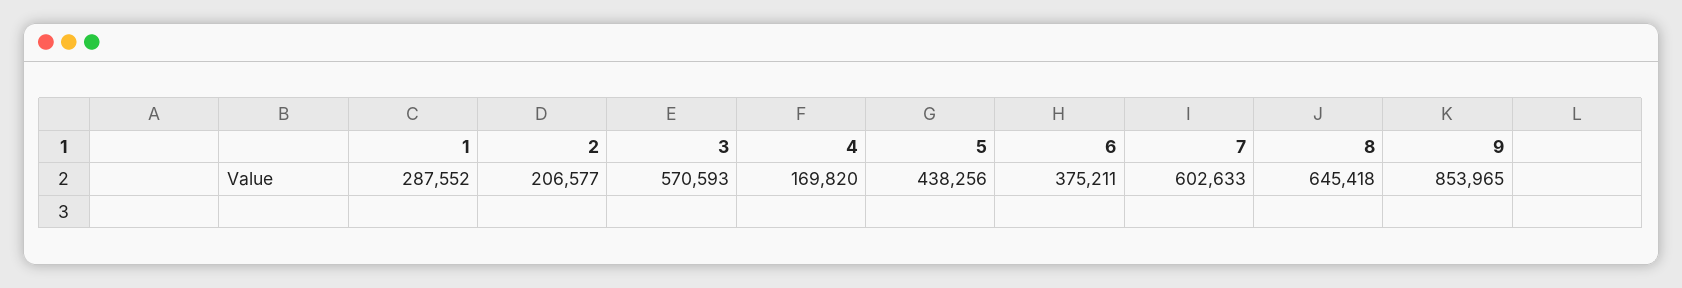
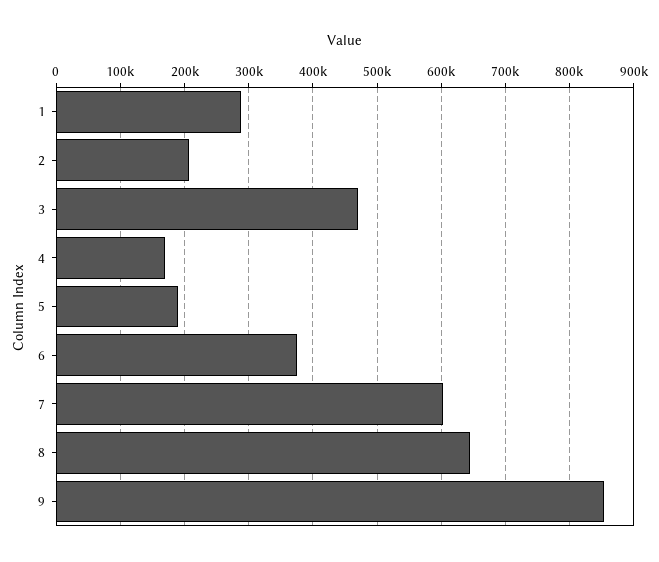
  {
    "1": 287552,
    "2": 206577,
-   "3": 570593,
+   "3": 470000,
    "4": 169820,
-   "5": 438256,
+   "5": 190000,
    "6": 375211,
    "7": 602633,
    "8": 645418,
    "9": 853965
  }

